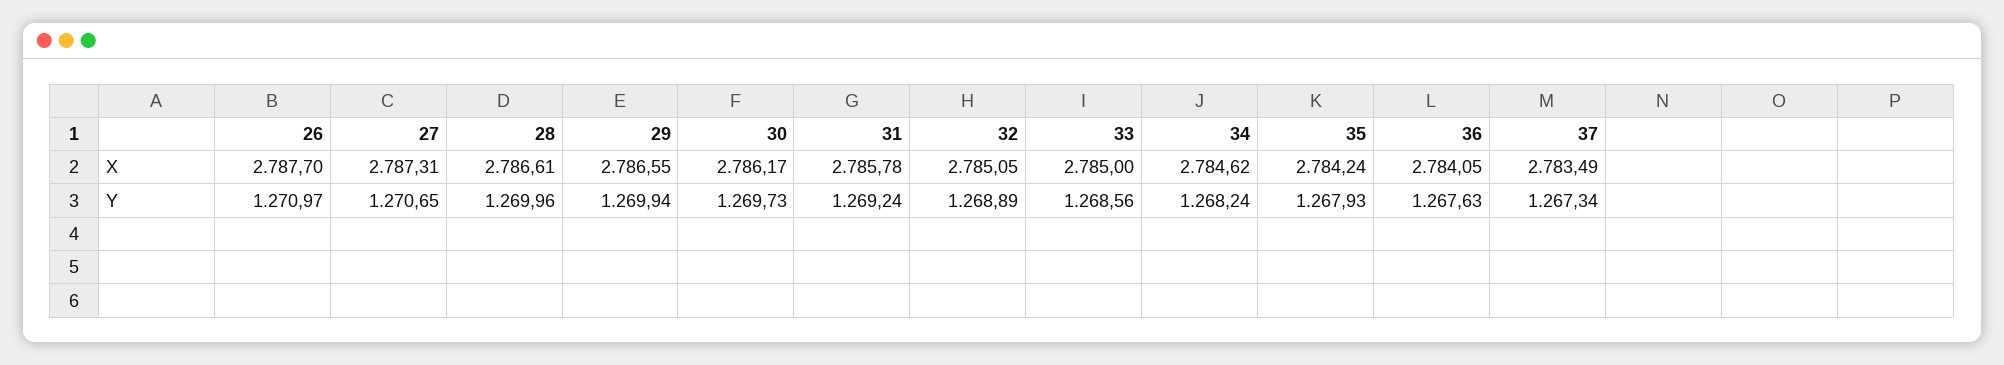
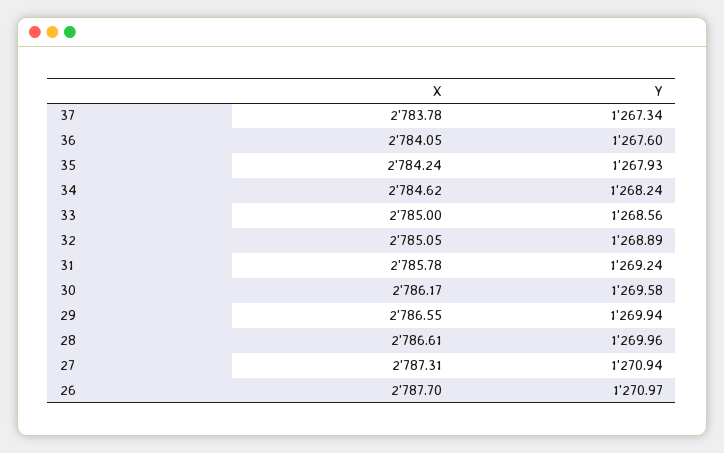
  {
    "26": {
      "X": 2787.7,
      "Y": 1270.97
    },
    "27": {
      "X": 2787.31,
-     "Y": 1270.65
+     "Y": 1270.94
    },
    "28": {
      "X": 2786.61,
      "Y": 1269.96
    },
    "29": {
      "X": 2786.55,
      "Y": 1269.94
    },
    "30": {
      "X": 2786.17,
-     "Y": 1269.73
+     "Y": 1269.58
    },
    "31": {
      "X": 2785.78,
      "Y": 1269.24
    },
    "32": {
      "X": 2785.05,
      "Y": 1268.89
    },
    "33": {
      "X": 2785,
      "Y": 1268.56
    },
    "34": {
      "X": 2784.62,
      "Y": 1268.24
    },
    "35": {
      "X": 2784.24,
      "Y": 1267.93
    },
    "36": {
      "X": 2784.05,
-     "Y": 1267.63
+     "Y": 1267.6
    },
    "37": {
-     "X": 2783.49,
+     "X": 2783.78,
      "Y": 1267.34
    }
  }

